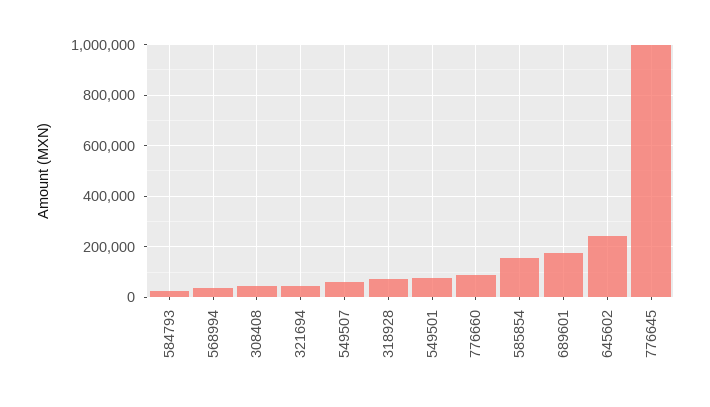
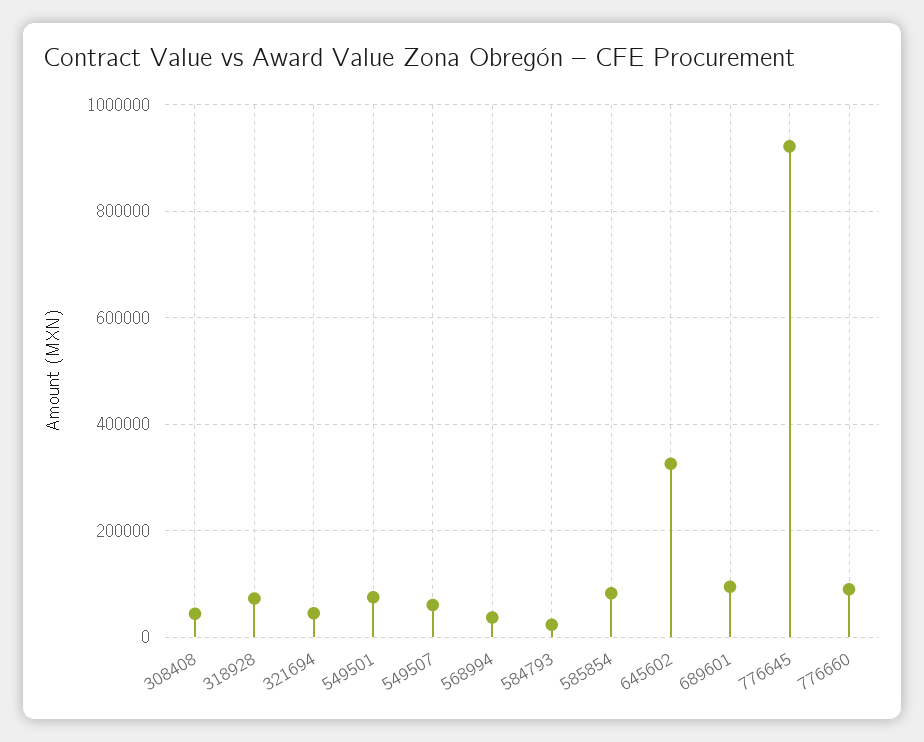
  {
    "584793": 20000,
    "568994": 40000,
    "308408": 40000,
    "321694": 40000,
    "549507": 60000,
    "318928": 80000,
    "549501": 80000,
    "776660": 80000,
-   "585854": 150000,
+   "585854": 80000,
-   "689601": 175000,
+   "689601": 100000,
-   "645602": 250000,
+   "645602": 320000,
-   "776645": 1000000
+   "776645": 920000
  }

